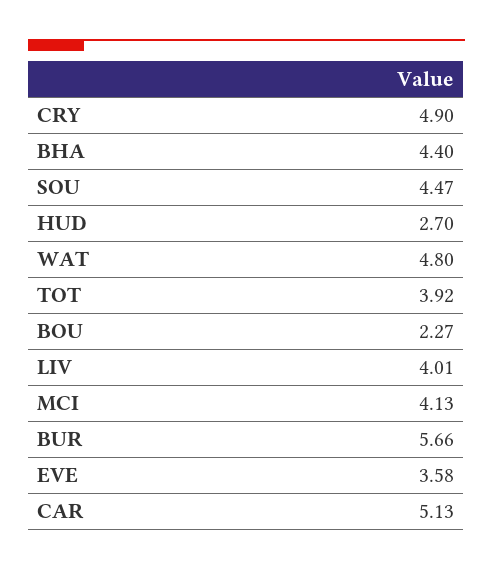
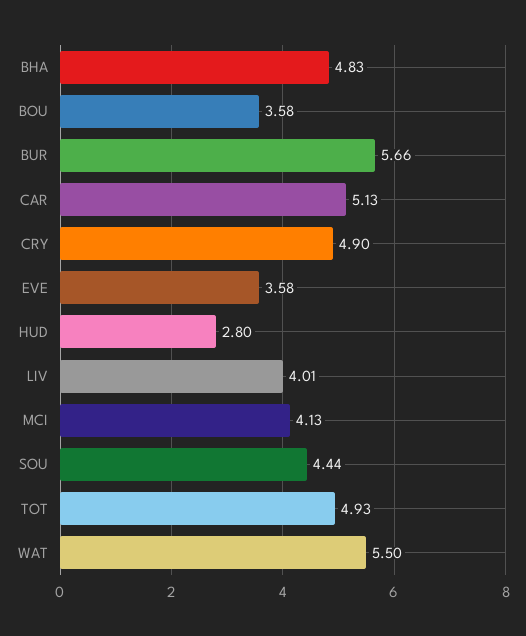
  {
    "CRY": 4.9,
-   "BHA": 4.4,
+   "BHA": 4.83,
-   "SOU": 4.47,
+   "SOU": 4.44,
-   "HUD": 2.7,
+   "HUD": 2.8,
-   "WAT": 4.8,
+   "WAT": 5.5,
-   "TOT": 3.92,
+   "TOT": 4.93,
-   "BOU": 2.27,
+   "BOU": 3.58,
    "LIV": 4.01,
    "MCI": 4.13,
    "BUR": 5.66,
    "EVE": 3.58,
    "CAR": 5.13
  }

